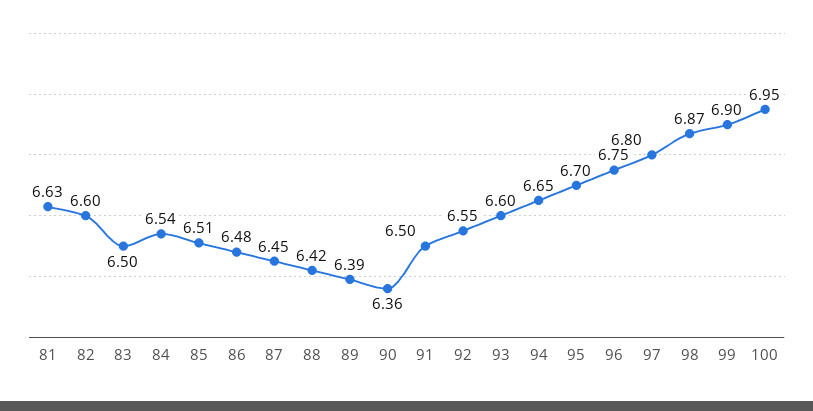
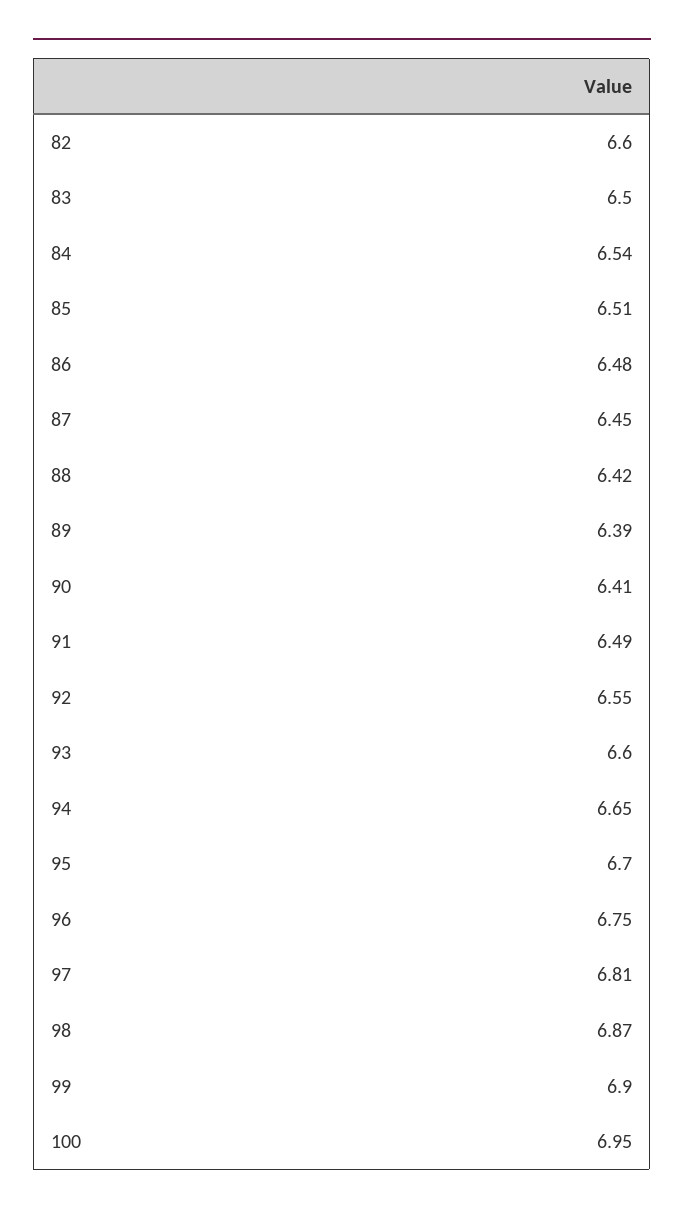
  {
-   "81": 6.63,
    "82": 6.6,
    "83": 6.5,
    "84": 6.54,
    "85": 6.51,
    "86": 6.48,
    "87": 6.45,
    "88": 6.42,
    "89": 6.39,
-   "90": 6.36,
+   "90": 6.41,
-   "91": 6.5,
+   "91": 6.49,
    "92": 6.55,
    "93": 6.6,
    "94": 6.65,
    "95": 6.7,
    "96": 6.75,
-   "97": 6.8,
+   "97": 6.81,
    "98": 6.87,
    "99": 6.9,
    "100": 6.95
  }

